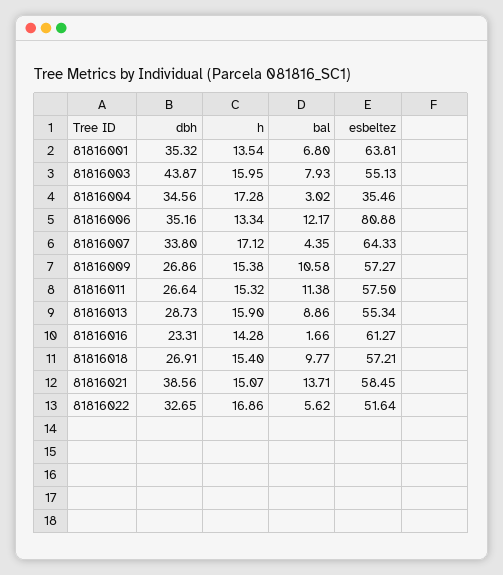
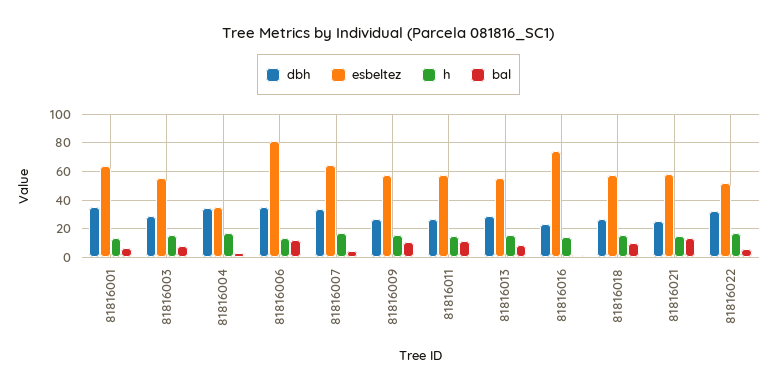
  {
    "dbh": {
      "81816001": 35.32,
-     "81816003": 43.87,
+     "81816003": 30,
      "81816004": 34.56,
      "81816006": 35.16,
      "81816007": 33.8,
      "81816009": 26.86,
      "81816011": 26.64,
      "81816013": 28.73,
      "81816016": 23.31,
      "81816018": 26.91,
-     "81816021": 38.56,
+     "81816021": 25,
      "81816022": 32.65
    },
    "h": {
      "81816001": 13.54,
      "81816003": 15.95,
      "81816004": 17.28,
      "81816006": 13.34,
      "81816007": 17.12,
      "81816009": 15.38,
      "81816011": 15.32,
      "81816013": 15.9,
      "81816016": 14.28,
      "81816018": 15.4,
      "81816021": 15.07,
      "81816022": 16.86
    },
    "bal": {
      "81816001": 6.8,
      "81816003": 7.93,
      "81816004": 3.02,
      "81816006": 12.17,
      "81816007": 4.35,
      "81816009": 10.58,
      "81816011": 11.38,
      "81816013": 8.86,
      "81816016": 1.66,
      "81816018": 9.77,
      "81816021": 13.71,
      "81816022": 5.62
    },
    "esbeltez": {
      "81816001": 63.81,
      "81816003": 55.13,
      "81816004": 35.46,
      "81816006": 80.88,
      "81816007": 64.33,
      "81816009": 57.27,
      "81816011": 57.5,
      "81816013": 55.34,
-     "81816016": 61.27,
+     "81816016": 75,
      "81816018": 57.21,
      "81816021": 58.45,
      "81816022": 51.64
    }
  }

